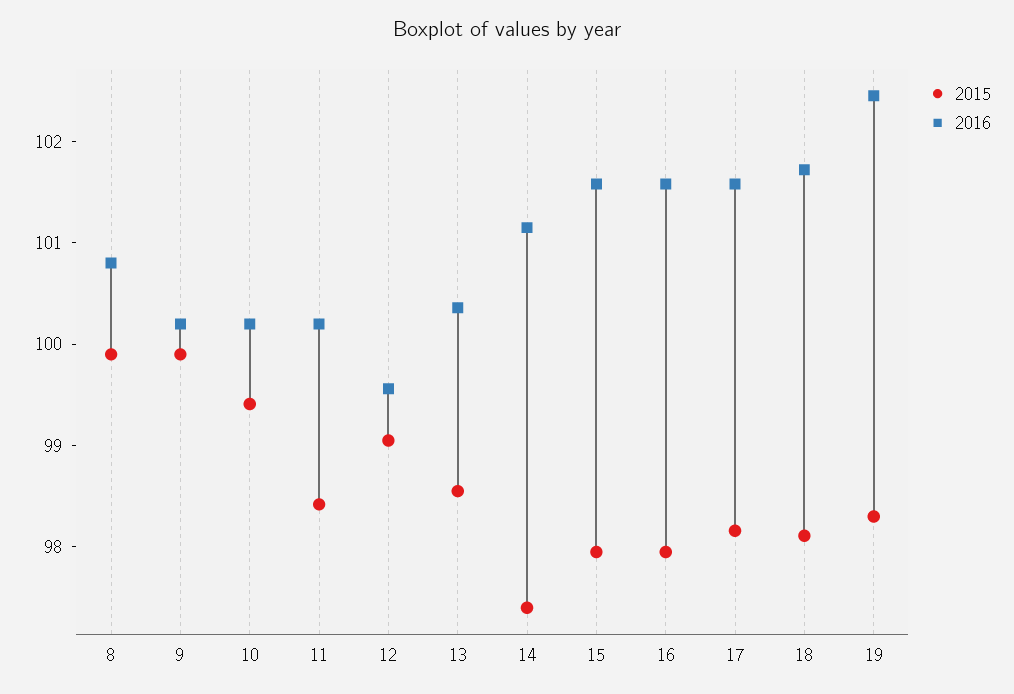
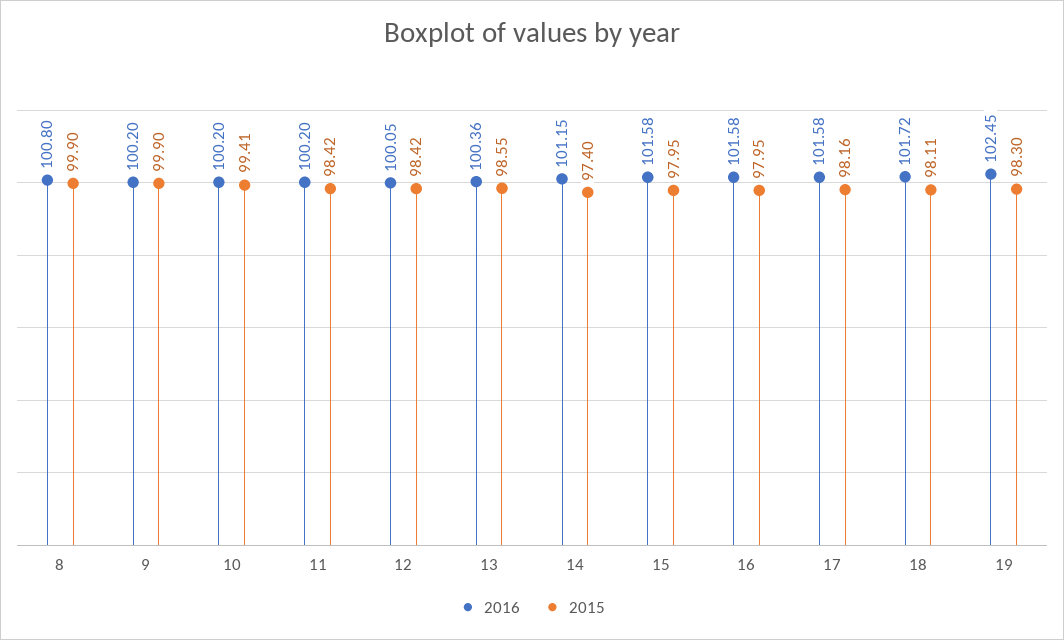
  {
    "2015": {
      "8": 99.9,
      "9": 99.9,
      "10": 99.41,
      "11": 98.42,
-     "12": 99,
+     "12": 98.42,
      "13": 98.55,
      "14": 97.4,
      "15": 97.95,
      "16": 97.95,
      "17": 98.16,
      "18": 98.11,
      "19": 98.3
    },
    "2016": {
      "8": 100.8,
      "9": 100.2,
      "10": 100.2,
      "11": 100.2,
-     "12": 99.6,
+     "12": 100.05,
      "13": 100.36,
      "14": 101.15,
      "15": 101.58,
      "16": 101.58,
      "17": 101.58,
      "18": 101.72,
      "19": 102.45
    }
  }

